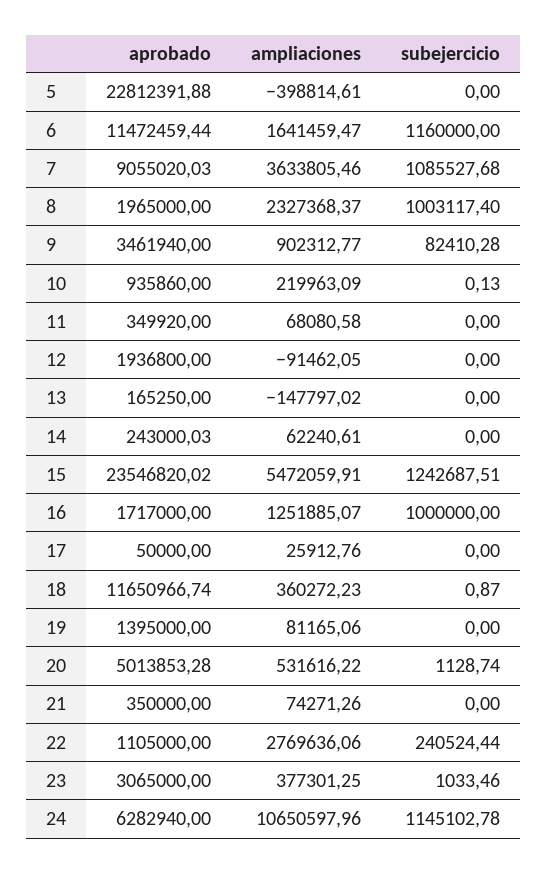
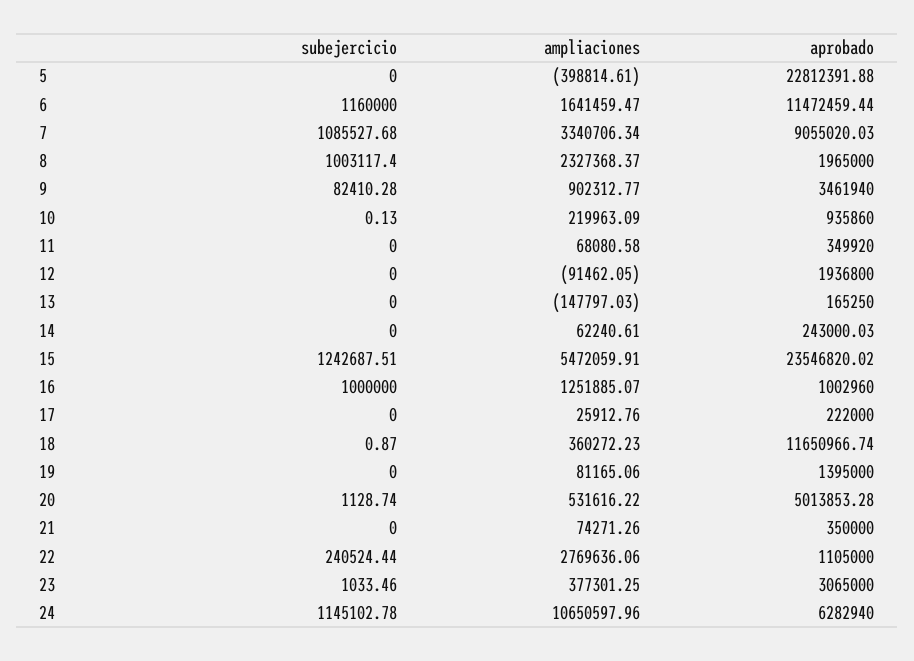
  {
    "aprobado": {
      "5": 22812391.88,
      "6": 11472459.44,
      "7": 9055020.03,
      "8": 1965000,
      "9": 3461940,
      "10": 935860,
      "11": 349920,
      "12": 1936800,
      "13": 165250,
      "14": 243000.03,
      "15": 23546820.02,
-     "16": 1717000,
+     "16": 1002960,
-     "17": 50000,
+     "17": 222000,
      "18": 11650966.74,
      "19": 1395000,
      "20": 5013853.28,
      "21": 350000,
      "22": 1105000,
      "23": 3065000,
      "24": 6282940
    },
    "ampliaciones": {
      "5": -398814.61,
      "6": 1641459.47,
-     "7": 3633805.46,
+     "7": 3340706.34,
      "8": 2327368.37,
      "9": 902312.77,
      "10": 219963.09,
      "11": 68080.58,
      "12": -91462.05,
-     "13": -147797.02,
+     "13": -147797.03,
      "14": 62240.61,
      "15": 5472059.91,
      "16": 1251885.07,
      "17": 25912.76,
      "18": 360272.23,
      "19": 81165.06,
      "20": 531616.22,
      "21": 74271.26,
      "22": 2769636.06,
      "23": 377301.25,
      "24": 10650597.96
    },
    "subejercicio": {
      "5": 0,
      "6": 1160000,
      "7": 1085527.68,
      "8": 1003117.4,
      "9": 82410.28,
      "10": 0.13,
      "11": 0,
      "12": 0,
      "13": 0,
      "14": 0,
      "15": 1242687.51,
      "16": 1000000,
      "17": 0,
      "18": 0.87,
      "19": 0,
      "20": 1128.74,
      "21": 0,
      "22": 240524.44,
      "23": 1033.46,
      "24": 1145102.78
    }
  }

